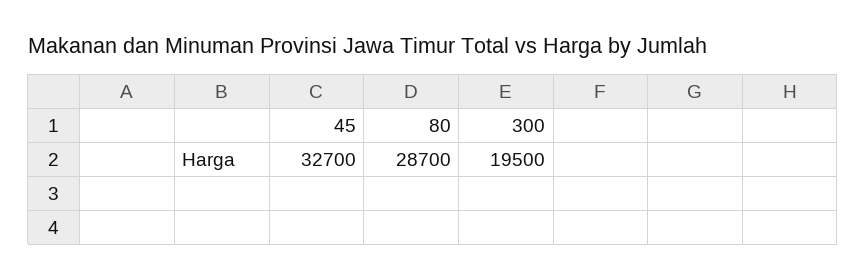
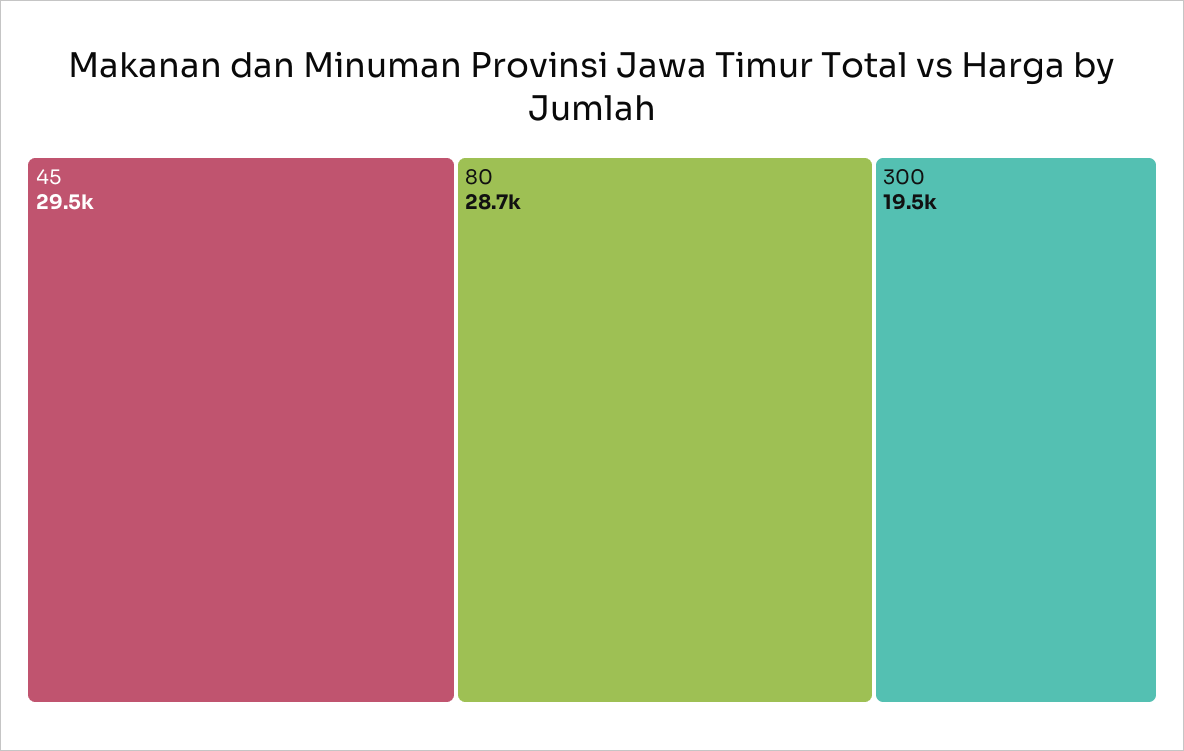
  {
-   "45": 32700,
+   "45": 29500,
    "80": 28700,
    "300": 19500
  }

